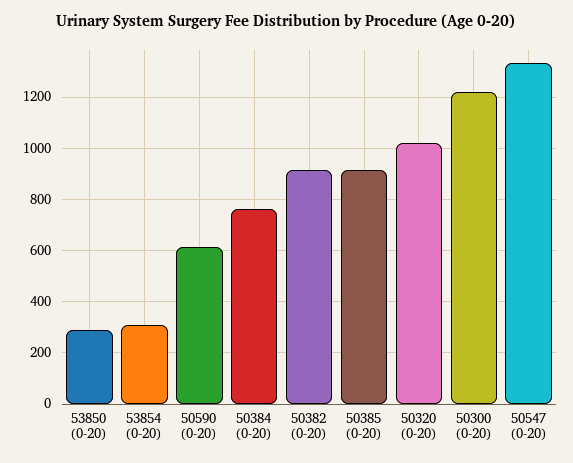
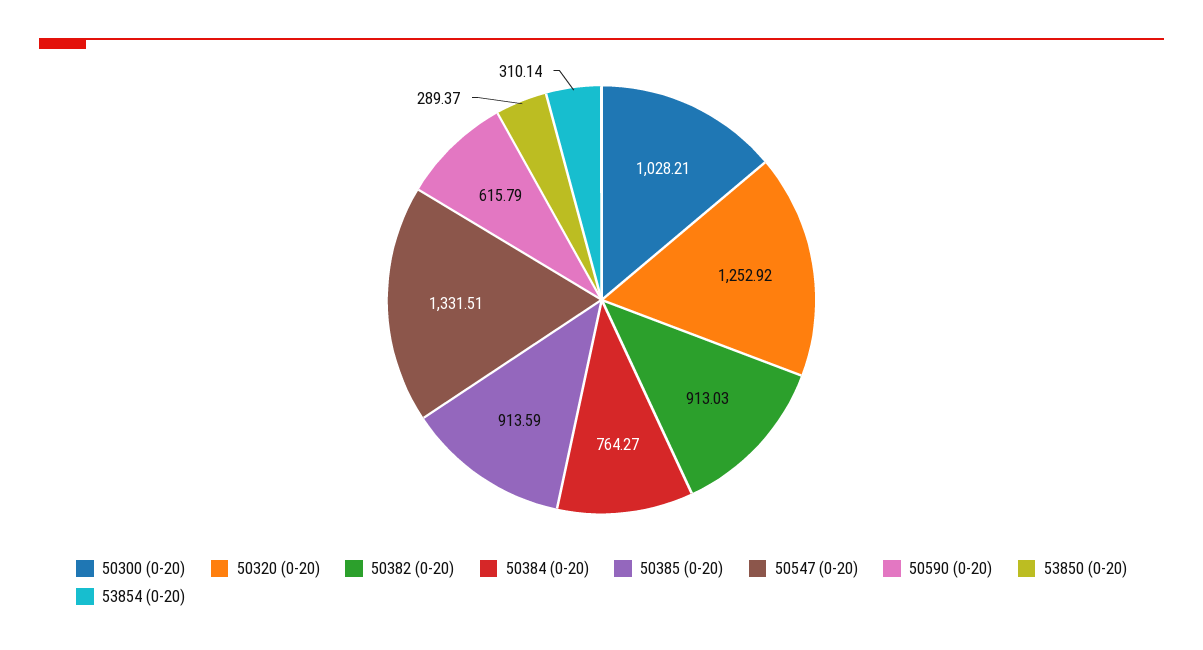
  {
    "53850 (0-20)": 289.37,
    "53854 (0-20)": 310.14,
    "50590 (0-20)": 615.79,
    "50384 (0-20)": 764.27,
    "50382 (0-20)": 913.03,
    "50385 (0-20)": 913.59,
-   "50320 (0-20)": 1025,
+   "50320 (0-20)": 1252.92,
-   "50300 (0-20)": 1225,
+   "50300 (0-20)": 1028.21,
    "50547 (0-20)": 1331.51
  }

